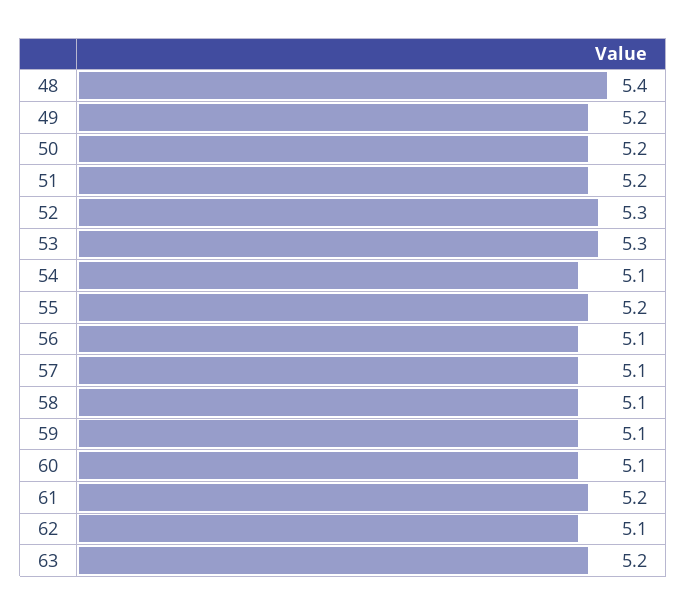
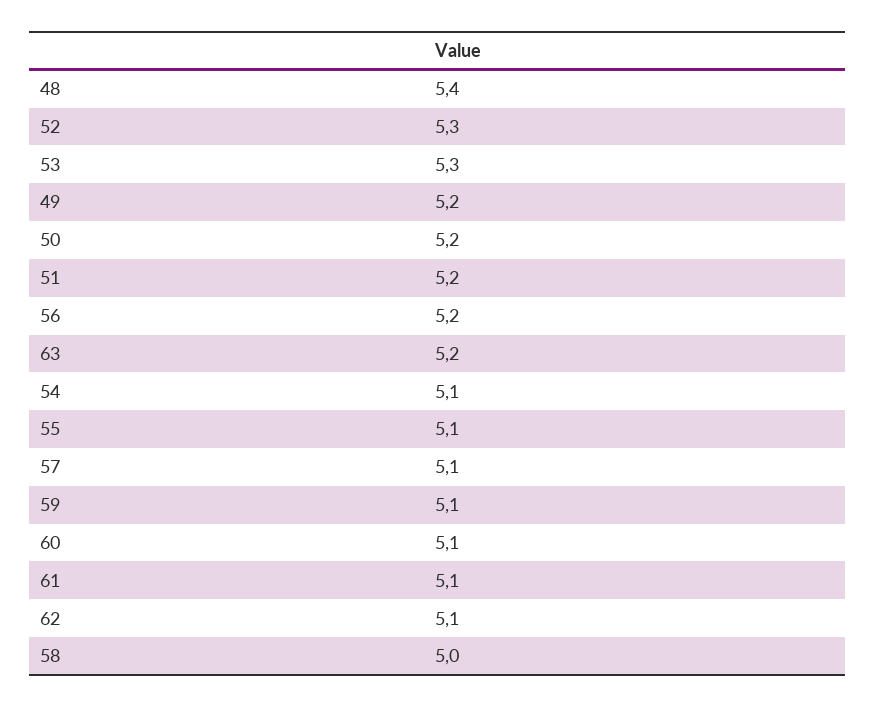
  {
    "48": 5.4,
    "49": 5.2,
    "50": 5.2,
    "51": 5.2,
    "52": 5.3,
    "53": 5.3,
    "54": 5.1,
-   "55": 5.2,
+   "55": 5.1,
-   "56": 5.1,
+   "56": 5.2,
    "57": 5.1,
-   "58": 5.1,
+   "58": 5,
    "59": 5.1,
    "60": 5.1,
-   "61": 5.2,
+   "61": 5.1,
    "62": 5.1,
    "63": 5.2
  }

